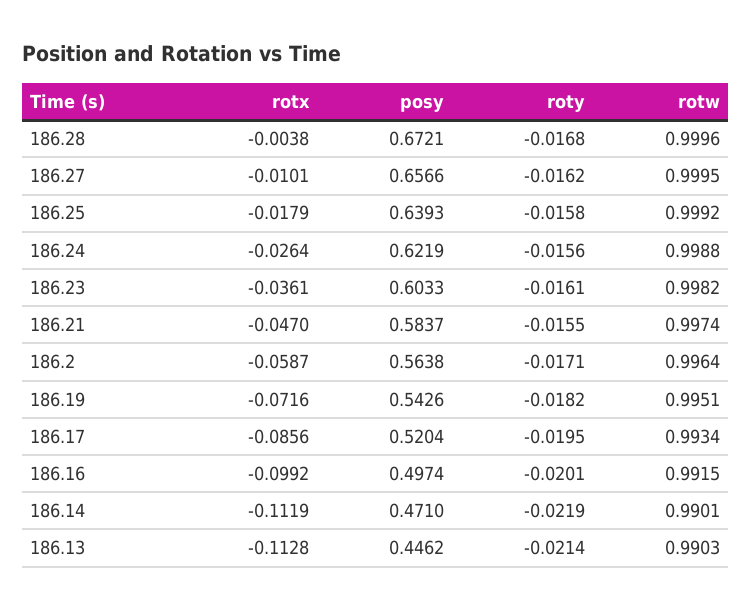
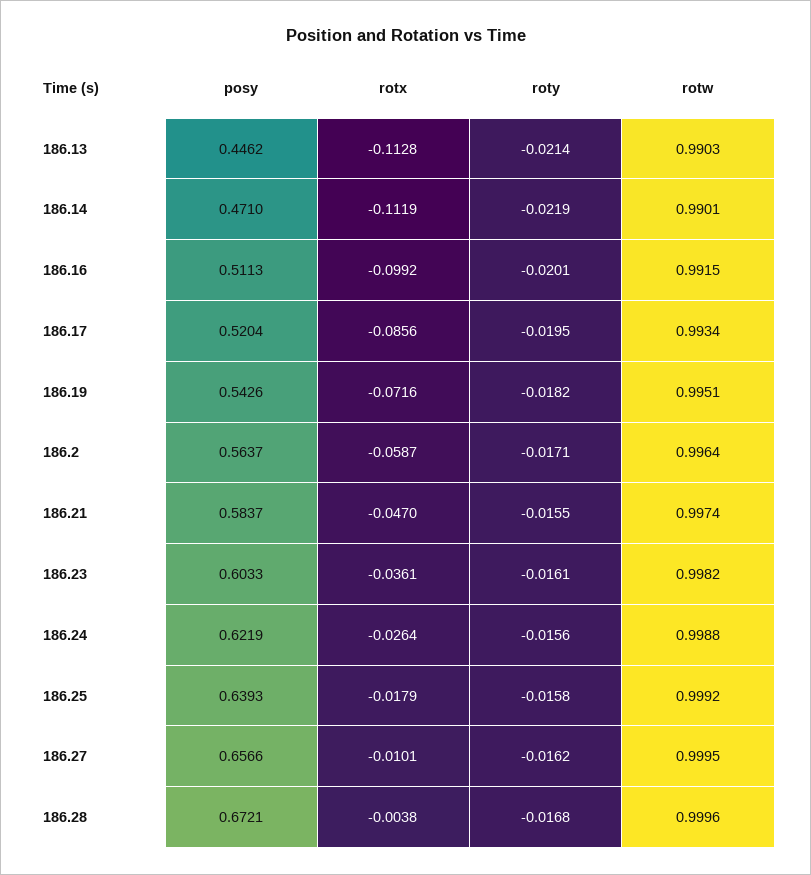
  {
    "rotx": {
      "186.28": -0.0038,
      "186.27": -0.0101,
      "186.25": -0.0179,
      "186.24": -0.0264,
      "186.23": -0.0361,
      "186.21": -0.047,
      "186.2": -0.0587,
      "186.19": -0.0716,
      "186.17": -0.0856,
      "186.16": -0.0992,
      "186.14": -0.1119,
      "186.13": -0.1128
    },
    "posy": {
      "186.28": 0.6721,
      "186.27": 0.6566,
      "186.25": 0.6393,
      "186.24": 0.6219,
      "186.23": 0.6033,
      "186.21": 0.5837,
-     "186.2": 0.5638,
+     "186.2": 0.5637,
      "186.19": 0.5426,
      "186.17": 0.5204,
-     "186.16": 0.4974,
+     "186.16": 0.5113,
      "186.14": 0.471,
      "186.13": 0.4462
    },
    "roty": {
      "186.28": -0.0168,
      "186.27": -0.0162,
      "186.25": -0.0158,
      "186.24": -0.0156,
      "186.23": -0.0161,
      "186.21": -0.0155,
      "186.2": -0.0171,
      "186.19": -0.0182,
      "186.17": -0.0195,
      "186.16": -0.0201,
      "186.14": -0.0219,
      "186.13": -0.0214
    },
    "rotw": {
      "186.28": 0.9996,
      "186.27": 0.9995,
      "186.25": 0.9992,
      "186.24": 0.9988,
      "186.23": 0.9982,
      "186.21": 0.9974,
      "186.2": 0.9964,
      "186.19": 0.9951,
      "186.17": 0.9934,
      "186.16": 0.9915,
      "186.14": 0.9901,
      "186.13": 0.9903
    }
  }

